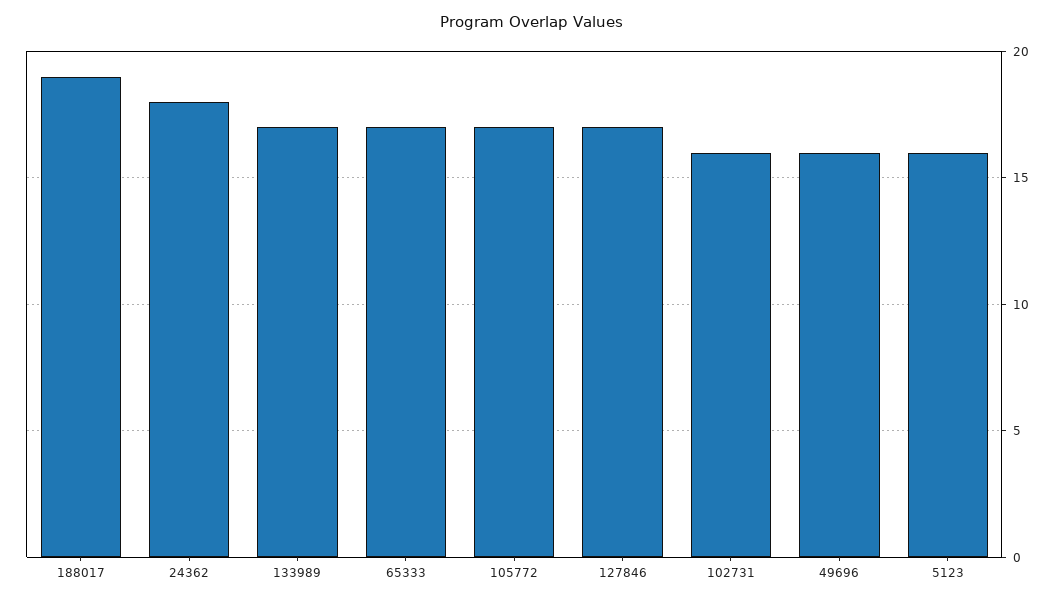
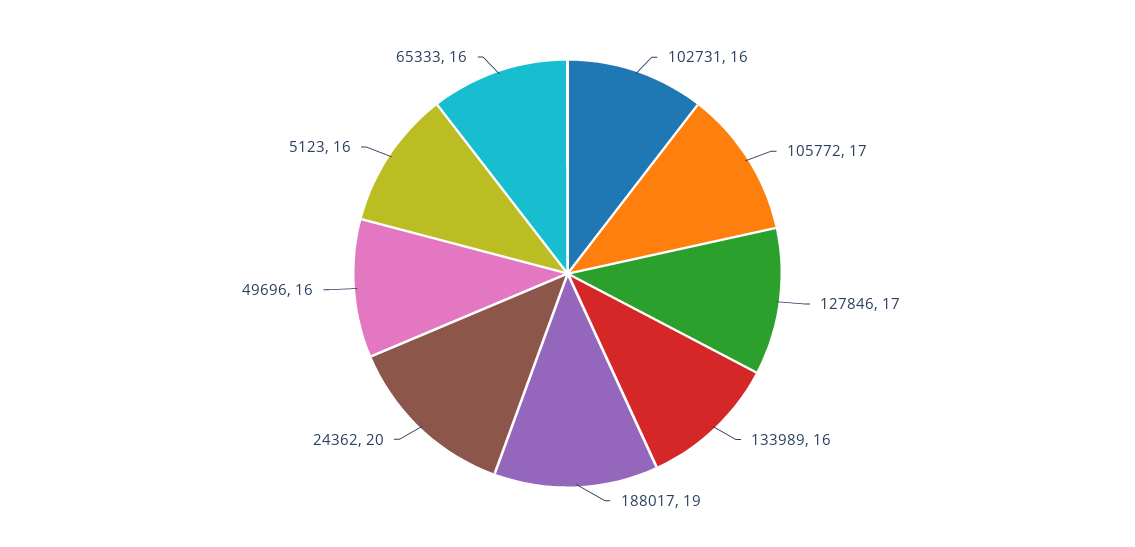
  {
    "188017": 19,
-   "24362": 18,
+   "24362": 20,
-   "133989": 17,
+   "133989": 16,
-   "65333": 17,
+   "65333": 16,
    "105772": 17,
    "127846": 17,
    "102731": 16,
    "49696": 16,
    "5123": 16
  }

